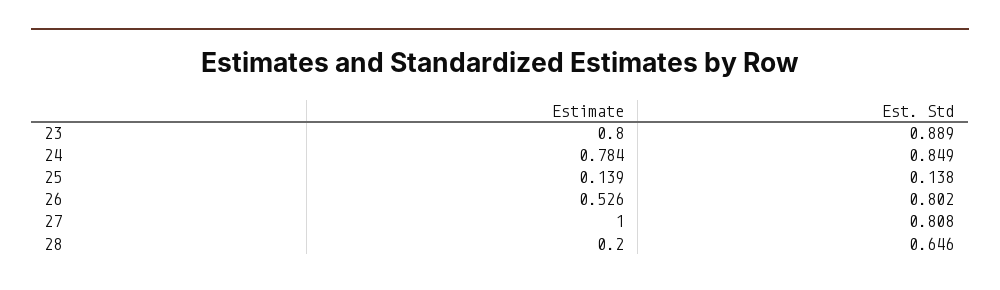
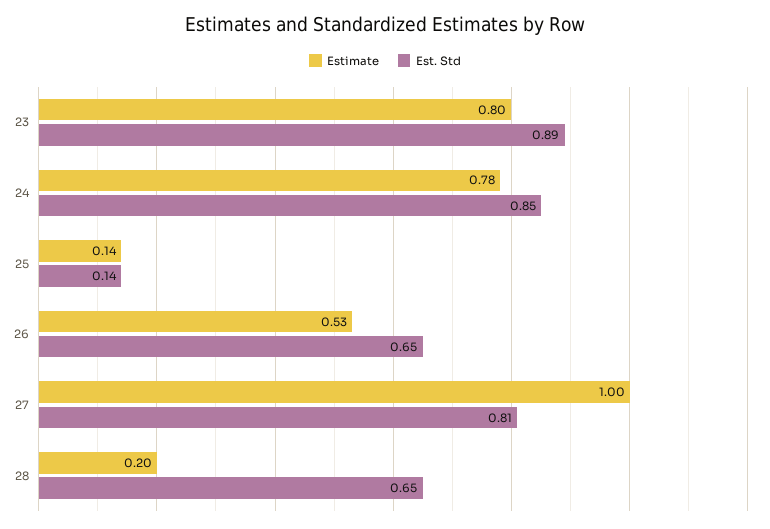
  {
    "Estimate": {
      "23": 0.8,
      "24": 0.784,
      "25": 0.139,
      "26": 0.526,
      "27": 1,
      "28": 0.2
    },
    "Est. Std": {
      "23": 0.889,
      "24": 0.849,
      "25": 0.138,
-     "26": 0.802,
+     "26": 0.65,
      "27": 0.808,
      "28": 0.646
    }
  }

